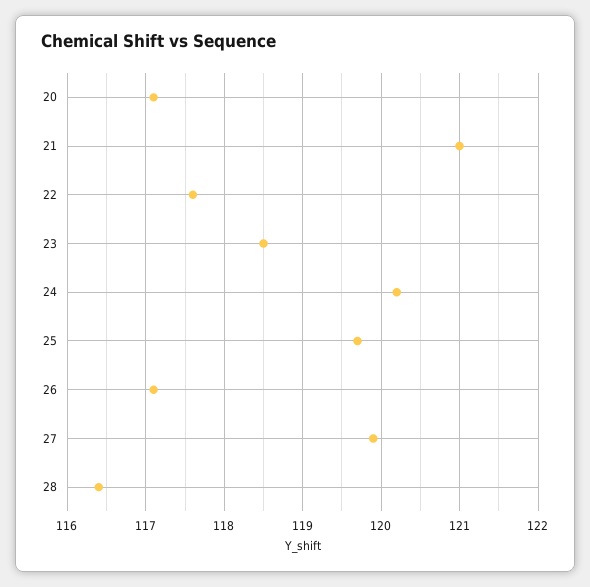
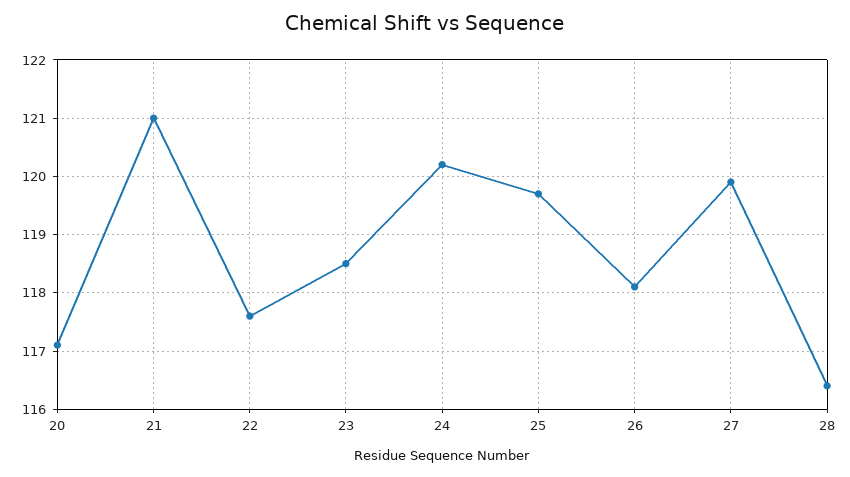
  {
    "20": 117.1,
    "21": 121,
    "22": 117.6,
    "23": 118.5,
    "24": 120.2,
    "25": 119.7,
-   "26": 117.1,
+   "26": 118,
    "27": 119.9,
    "28": 116.4
  }

